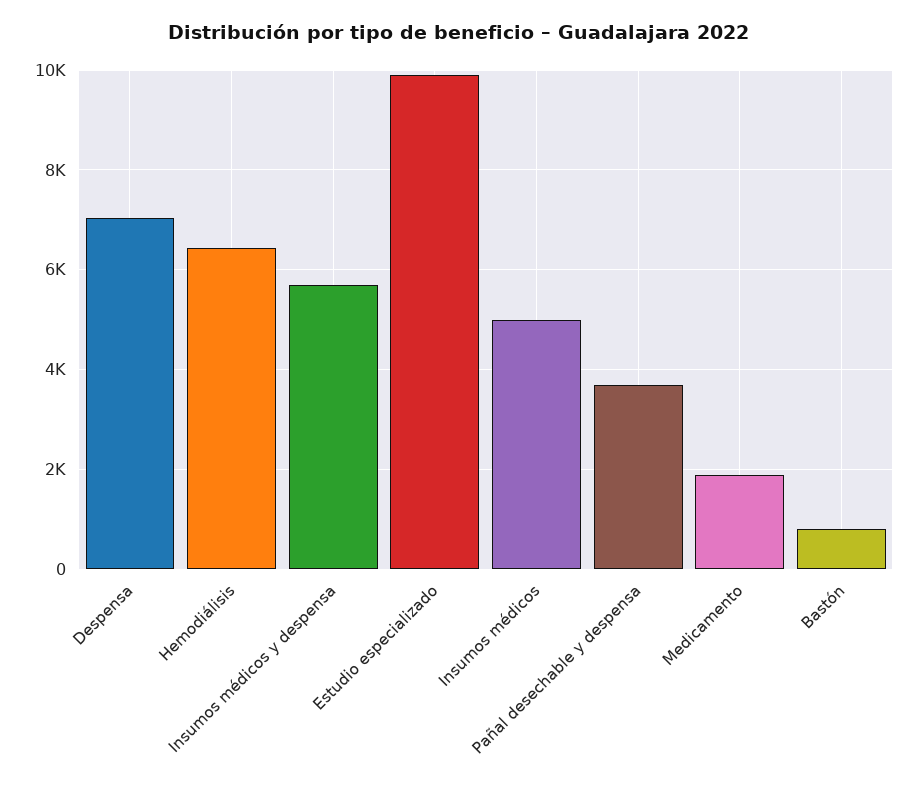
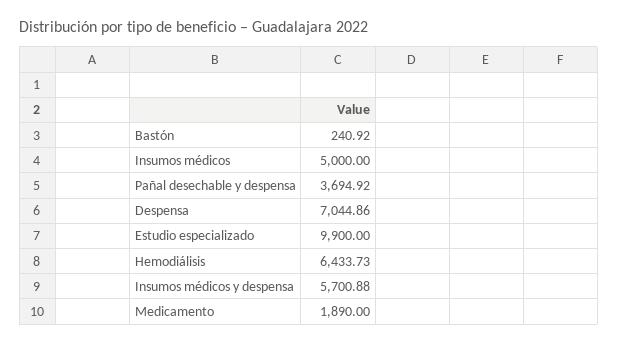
  {
    "Despensa": 7044.86,
    "Hemodiálisis": 6433.73,
    "Insumos médicos y despensa": 5700.88,
    "Estudio especializado": 9900,
    "Insumos médicos": 5000,
    "Pañal desechable y despensa": 3694.92,
    "Medicamento": 1890,
-   "Bastón": 800
+   "Bastón": 240.92
  }

